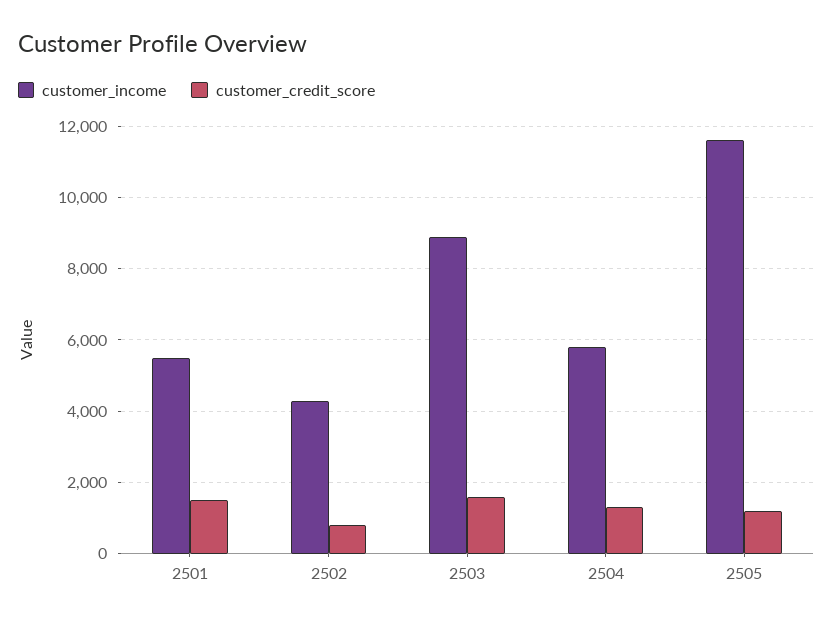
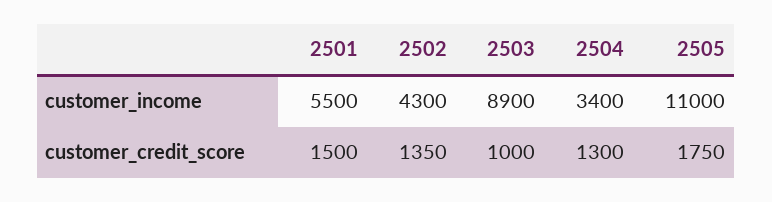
  {
    "customer_income": {
      "2501": 5500,
      "2502": 4300,
      "2503": 8900,
-     "2504": 5800,
+     "2504": 3400,
-     "2505": 11600
+     "2505": 11000
    },
    "customer_credit_score": {
      "2501": 1500,
-     "2502": 800,
+     "2502": 1350,
-     "2503": 1600,
+     "2503": 1000,
      "2504": 1300,
-     "2505": 1200
+     "2505": 1750
    }
  }

